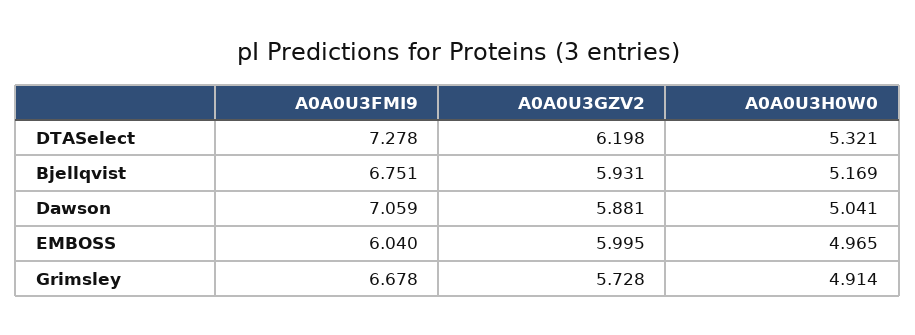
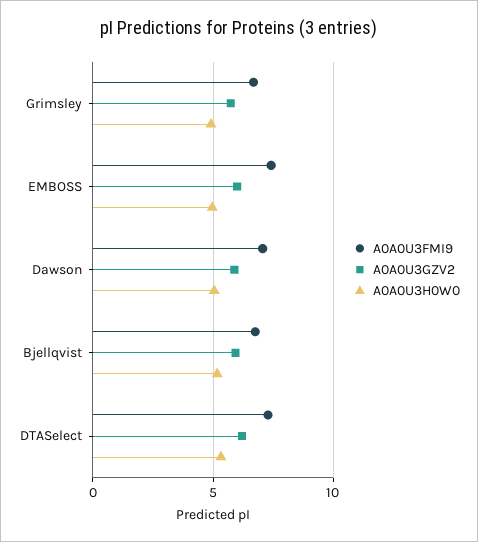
  {
    "A0A0U3FMI9": {
      "DTASelect": 7.278,
      "Bjellqvist": 6.751,
      "Dawson": 7.059,
-     "EMBOSS": 6.04,
+     "EMBOSS": 7.5,
      "Grimsley": 6.678
    },
    "A0A0U3GZV2": {
      "DTASelect": 6.198,
      "Bjellqvist": 5.931,
      "Dawson": 5.881,
      "EMBOSS": 5.995,
      "Grimsley": 5.728
    },
    "A0A0U3H0W0": {
      "DTASelect": 5.321,
      "Bjellqvist": 5.169,
      "Dawson": 5.041,
      "EMBOSS": 4.965,
      "Grimsley": 4.914
    }
  }

